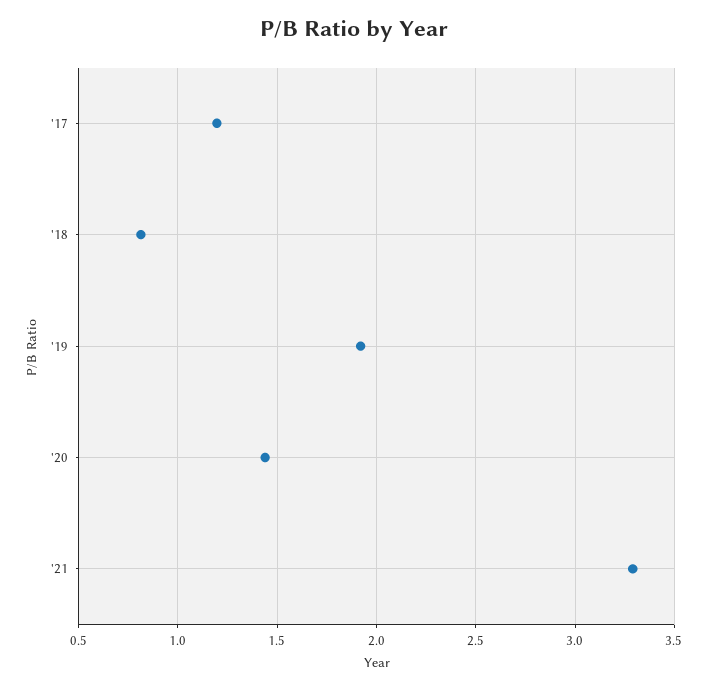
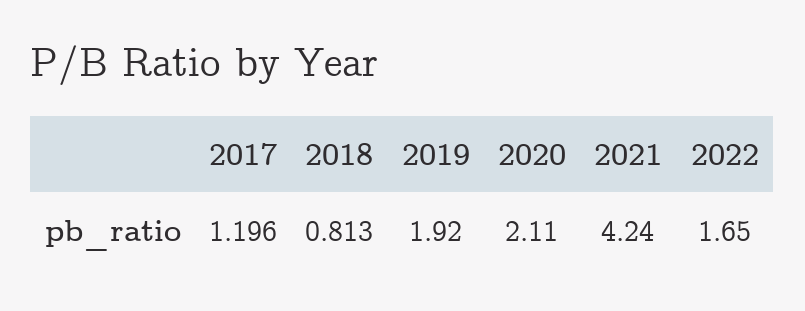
  {
    "'17": 1.196,
    "'18": 0.813,
    "'19": 1.92,
-   "'20": 1.45,
+   "'20": 2.11,
-   "'21": 3.3
+   "'21": 4.24,
+   "2022": 1.65
  }

